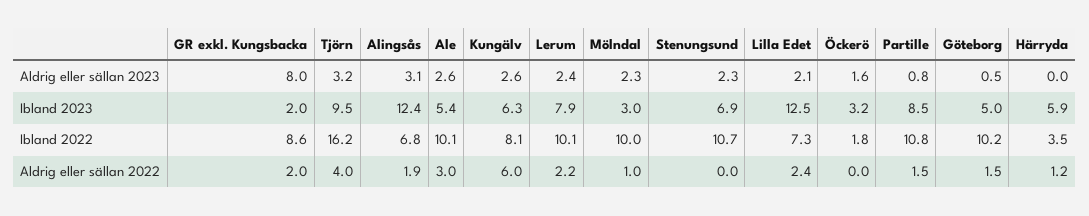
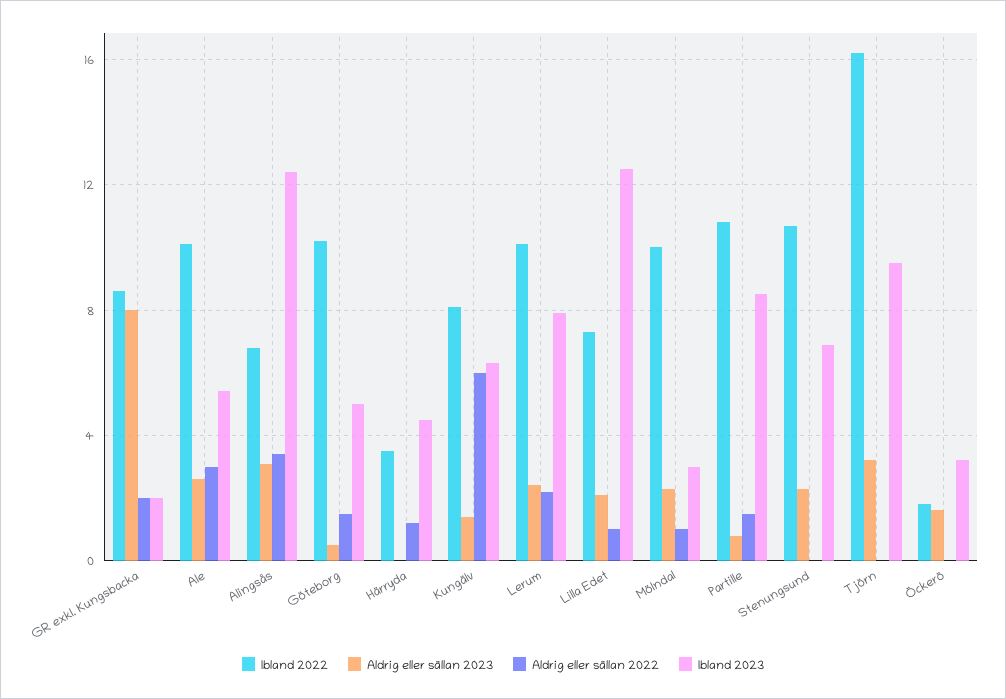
  {
    "Aldrig eller sällan 2023": {
      "GR exkl. Kungsbacka": 8,
      "Tjörn": 3.2,
      "Alingsås": 3.1,
      "Ale": 2.6,
-     "Kungälv": 2.6,
+     "Kungälv": 1.5,
      "Lerum": 2.4,
      "Mölndal": 2.3,
      "Stenungsund": 2.3,
      "Lilla Edet": 2.1,
      "Öckerö": 1.6,
      "Partille": 0.8,
      "Göteborg": 0.5,
      "Härryda": 0
    },
    "Ibland 2023": {
      "GR exkl. Kungsbacka": 2,
      "Tjörn": 9.5,
      "Alingsås": 12.4,
      "Ale": 5.4,
      "Kungälv": 6.3,
      "Lerum": 7.9,
      "Mölndal": 3,
      "Stenungsund": 6.9,
      "Lilla Edet": 12.5,
      "Öckerö": 3.2,
      "Partille": 8.5,
      "Göteborg": 5,
-     "Härryda": 5.9
+     "Härryda": 4.5
    },
    "Ibland 2022": {
      "GR exkl. Kungsbacka": 8.6,
      "Tjörn": 16.2,
      "Alingsås": 6.8,
      "Ale": 10.1,
      "Kungälv": 8.1,
      "Lerum": 10.1,
      "Mölndal": 10,
      "Stenungsund": 10.7,
      "Lilla Edet": 7.3,
      "Öckerö": 1.8,
      "Partille": 10.8,
      "Göteborg": 10.2,
      "Härryda": 3.5
    },
    "Aldrig eller sällan 2022": {
      "GR exkl. Kungsbacka": 2,
-     "Tjörn": 4,
+     "Tjörn": 0,
-     "Alingsås": 1.9,
+     "Alingsås": 3.5,
      "Ale": 3,
      "Kungälv": 6,
      "Lerum": 2.2,
      "Mölndal": 1,
      "Stenungsund": 0,
-     "Lilla Edet": 2.4,
+     "Lilla Edet": 1,
      "Öckerö": 0,
      "Partille": 1.5,
      "Göteborg": 1.5,
      "Härryda": 1.2
    }
  }

